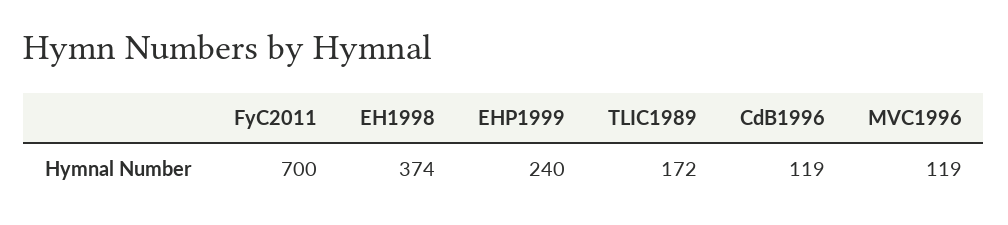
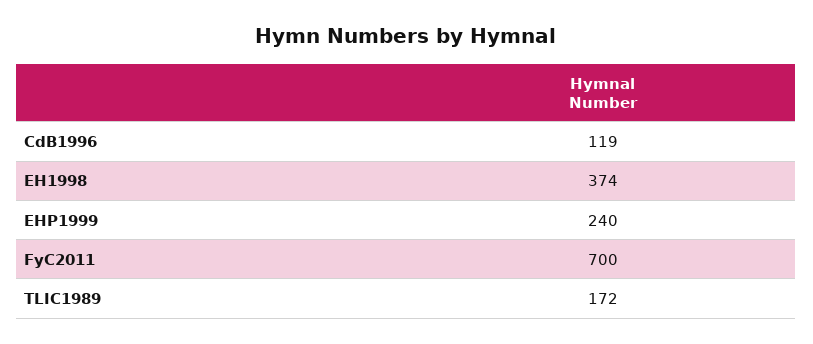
  {
    "FyC2011": 700,
    "EH1998": 374,
    "EHP1999": 240,
    "TLIC1989": 172,
-   "CdB1996": 119,
+   "CdB1996": 119
-   "MVC1996": 119
  }

